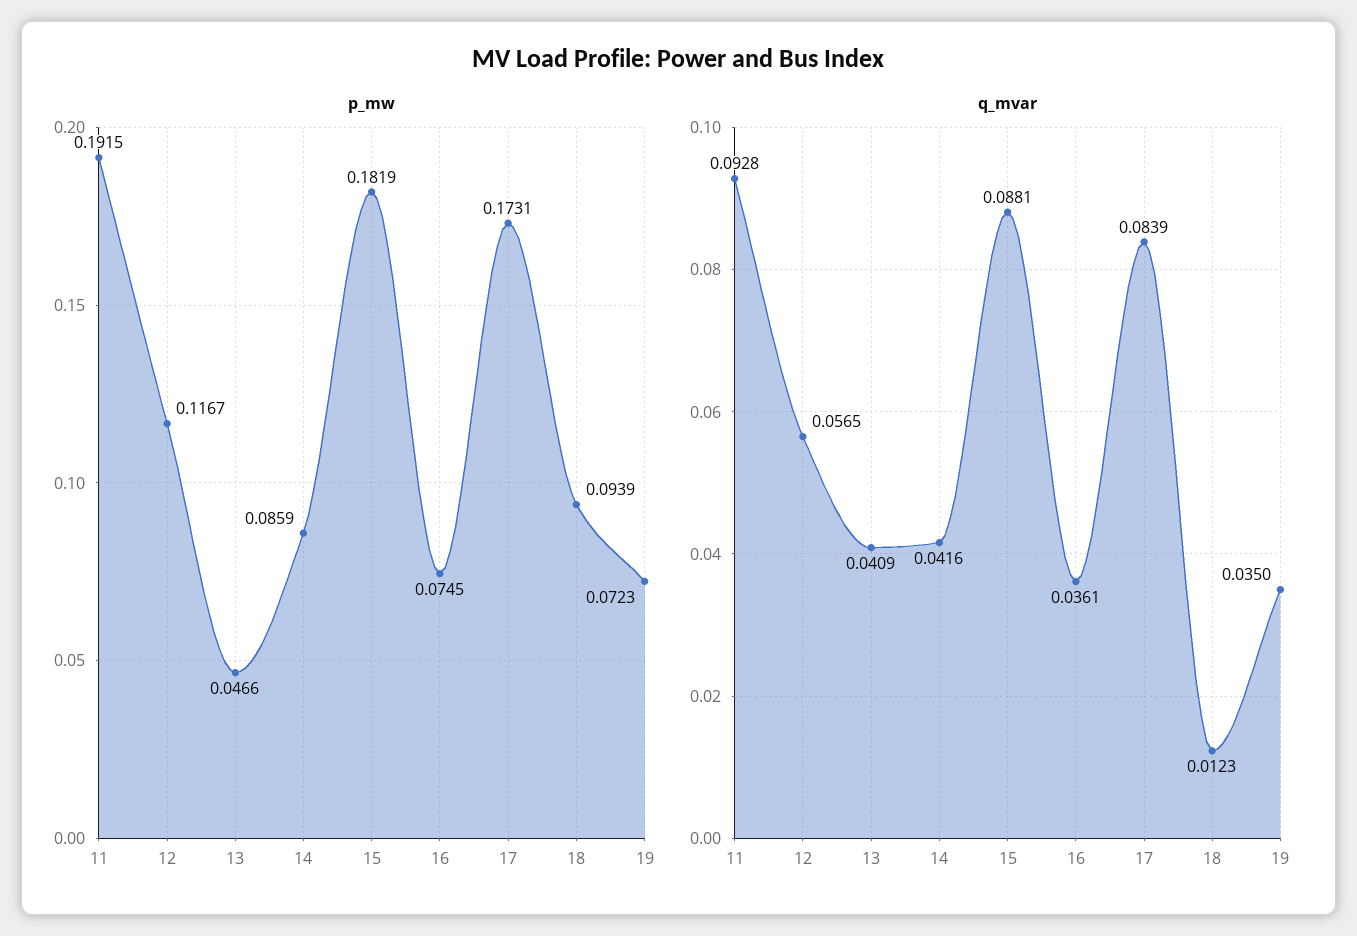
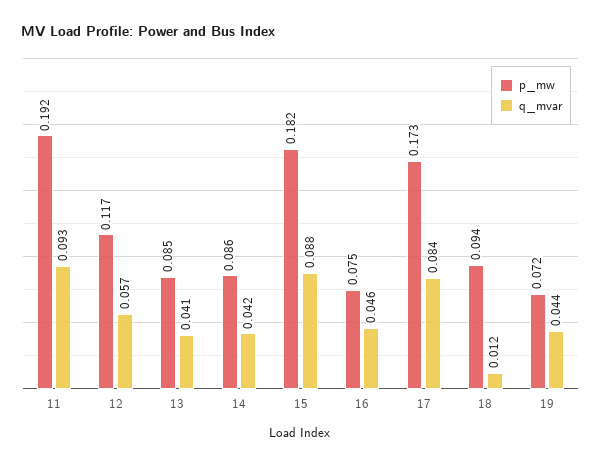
  {
    "p_mw": {
      "11": 0.1915,
      "12": 0.1167,
-     "13": 0.0466,
+     "13": 0.085,
      "14": 0.0859,
      "15": 0.1819,
      "16": 0.0745,
      "17": 0.1731,
      "18": 0.0939,
      "19": 0.0723
    },
    "q_mvar": {
      "11": 0.0928,
      "12": 0.0565,
      "13": 0.0409,
      "14": 0.0416,
      "15": 0.0881,
-     "16": 0.0361,
+     "16": 0.046,
      "17": 0.0839,
      "18": 0.0123,
-     "19": 0.035
+     "19": 0.044
    }
  }

